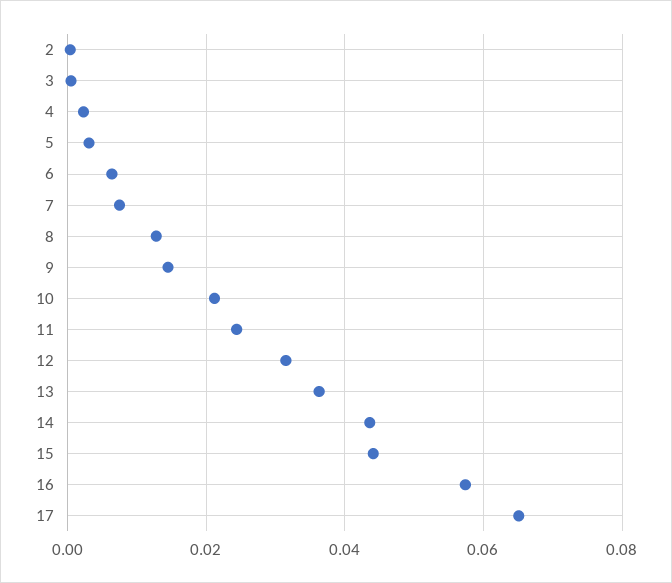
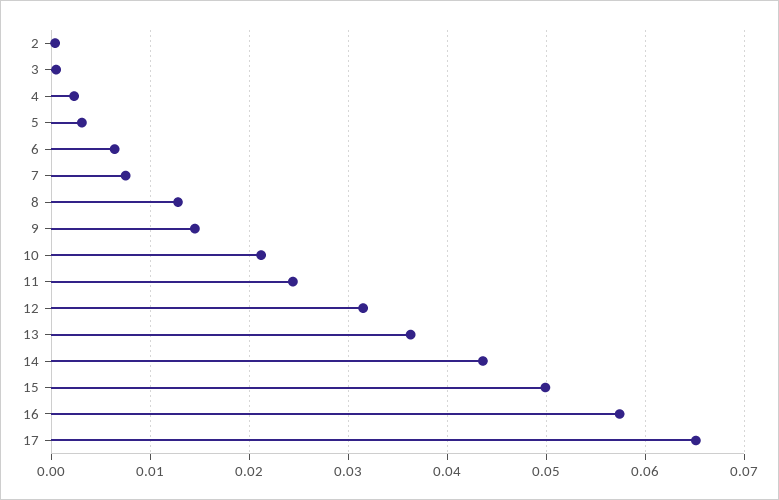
  {
    "2": 0,
    "3": 0.001,
    "4": 0.002,
    "5": 0.003,
    "6": 0.006,
    "7": 0.008,
    "8": 0.013,
    "9": 0.015,
    "10": 0.021,
    "11": 0.024,
    "12": 0.032,
    "13": 0.036,
    "14": 0.044,
-   "15": 0.044,
+   "15": 0.05,
    "16": 0.057,
    "17": 0.065
  }

